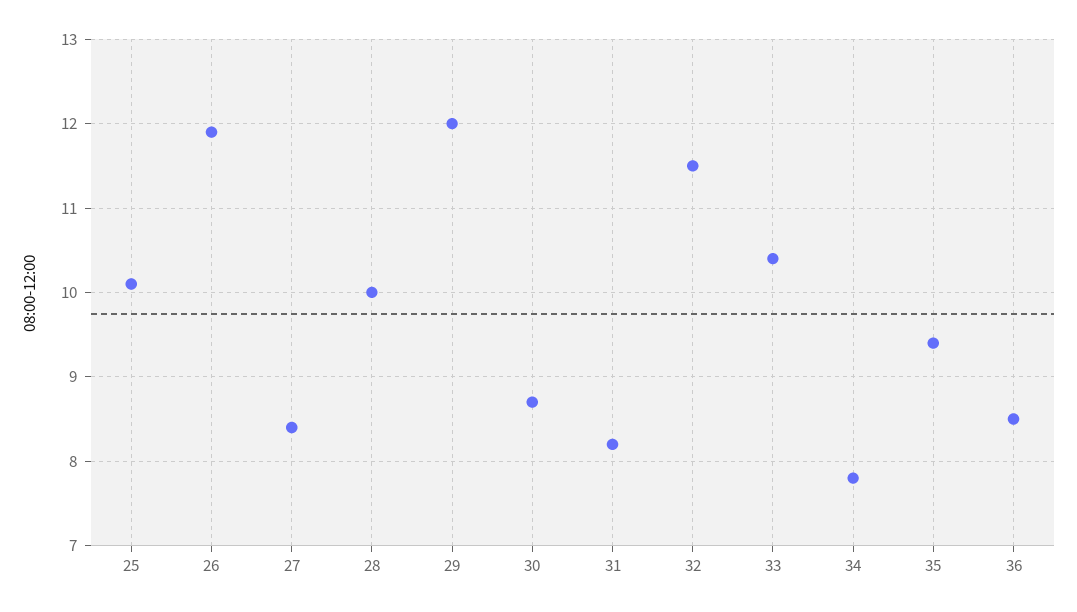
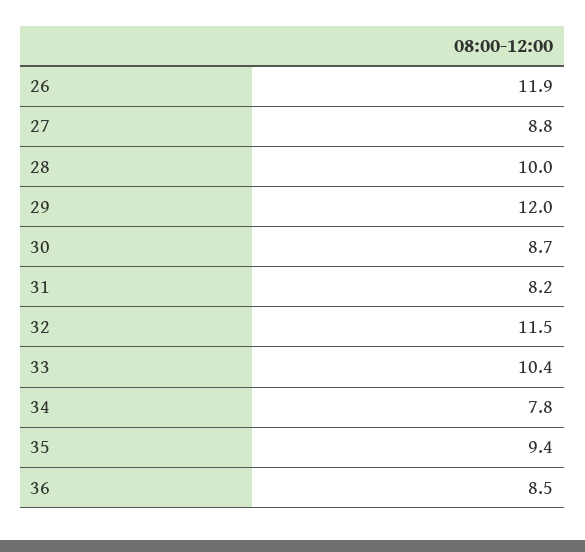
  {
-   "25": 10.1,
    "26": 11.9,
-   "27": 8.4,
+   "27": 8.8,
    "28": 10,
    "29": 12,
    "30": 8.7,
    "31": 8.2,
    "32": 11.5,
    "33": 10.4,
    "34": 7.8,
    "35": 9.4,
    "36": 8.5
  }

